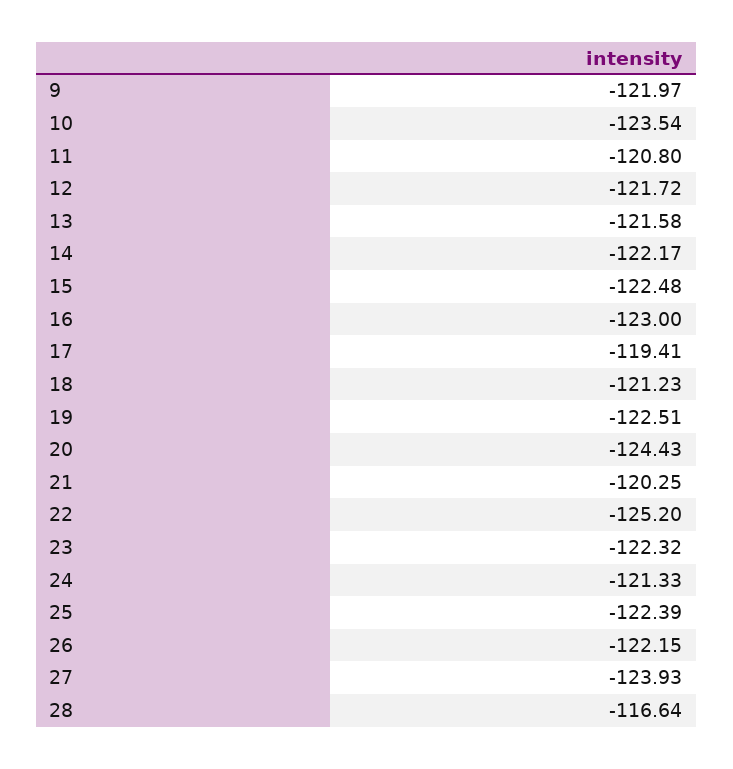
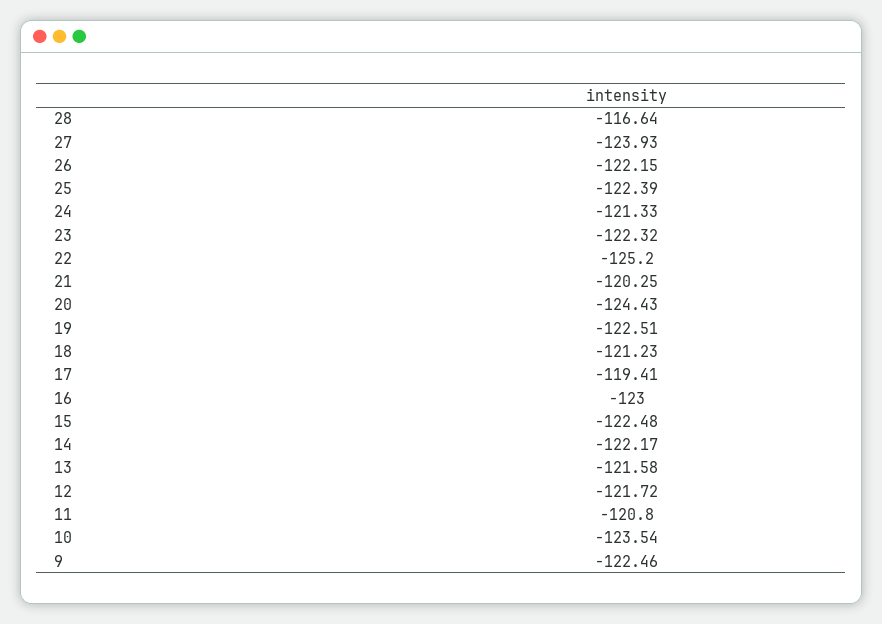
  {
-   "9": -121.97,
+   "9": -122.46,
    "10": -123.54,
    "11": -120.8,
    "12": -121.72,
    "13": -121.58,
    "14": -122.17,
    "15": -122.48,
    "16": -123,
    "17": -119.41,
    "18": -121.23,
    "19": -122.51,
    "20": -124.43,
    "21": -120.25,
    "22": -125.2,
    "23": -122.32,
    "24": -121.33,
    "25": -122.39,
    "26": -122.15,
    "27": -123.93,
    "28": -116.64
  }

